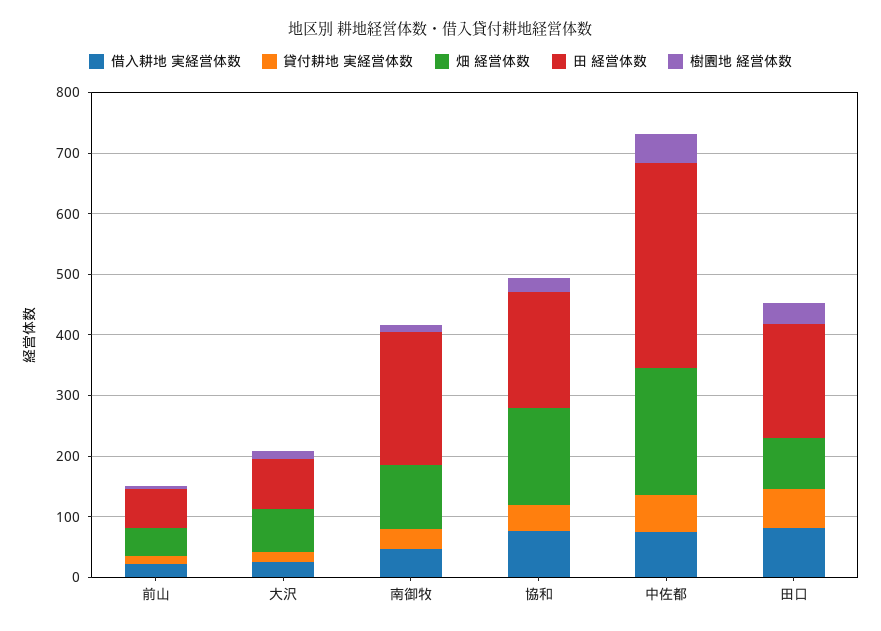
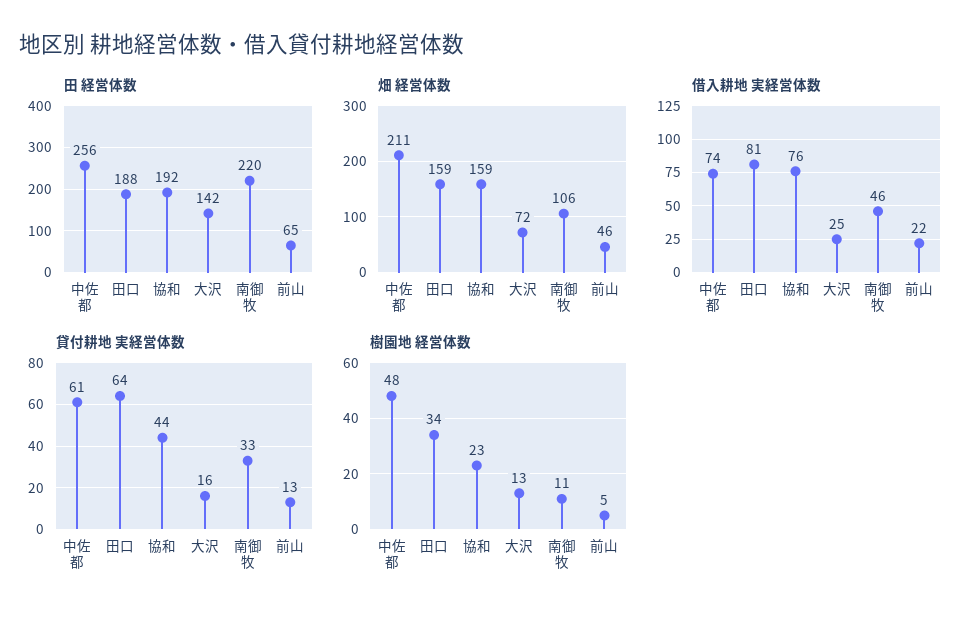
  {
    "借入耕地 実経営体数": {
      "前山": 22,
      "大沢": 25,
      "南御牧": 46,
      "協和": 76,
      "中佐都": 74,
      "田口": 81
    },
    "貸付耕地 実経営体数": {
      "前山": 13,
      "大沢": 16,
      "南御牧": 33,
      "協和": 44,
      "中佐都": 61,
      "田口": 64
    },
    "畑 経営体数": {
      "前山": 46,
      "大沢": 72,
      "南御牧": 106,
      "協和": 159,
      "中佐都": 211,
-     "田口": 80
+     "田口": 159
    },
    "田 経営体数": {
      "前山": 65,
-     "大沢": 80,
+     "大沢": 142,
      "南御牧": 220,
      "協和": 192,
-     "中佐都": 340,
+     "中佐都": 256,
      "田口": 188
    },
    "樹園地 経営体数": {
      "前山": 5,
      "大沢": 13,
      "南御牧": 11,
      "協和": 23,
      "中佐都": 48,
      "田口": 34
    }
  }

